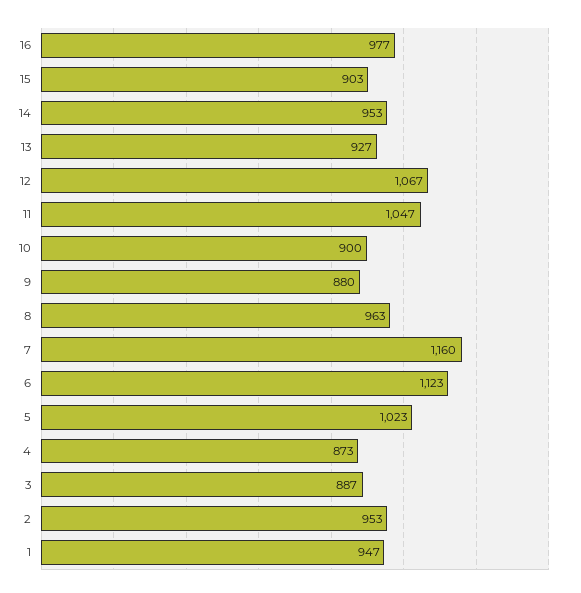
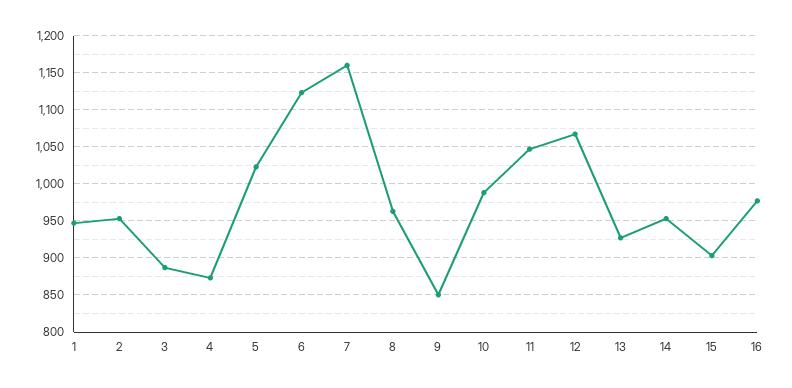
  {
    "16": 977,
    "15": 903,
    "14": 953,
    "13": 927,
    "12": 1067,
    "11": 1047,
-   "10": 900,
+   "10": 990,
-   "9": 880,
+   "9": 850,
    "8": 963,
    "7": 1160,
    "6": 1123,
    "5": 1023,
    "4": 873,
    "3": 887,
    "2": 953,
    "1": 947
  }

